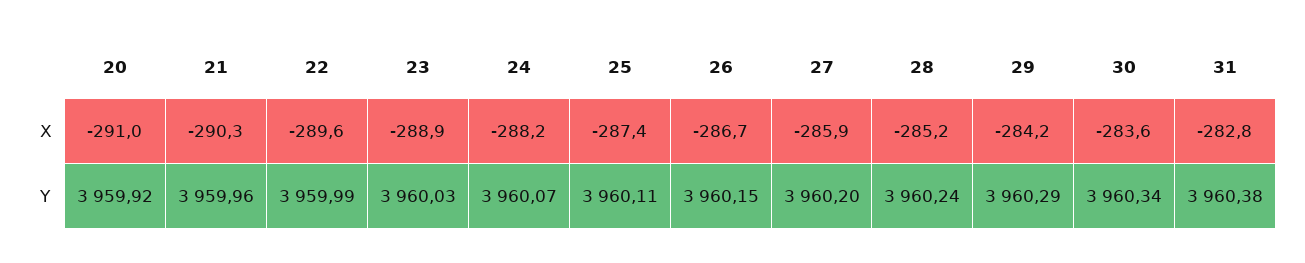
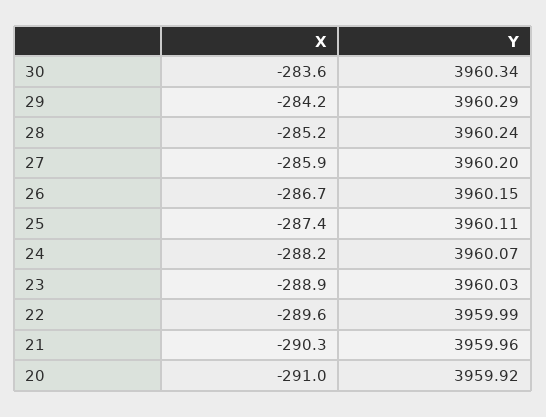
  {
    "20": {
      "X": -291,
      "Y": 3959.92
    },
    "21": {
      "X": -290.3,
      "Y": 3959.96
    },
    "22": {
      "X": -289.6,
      "Y": 3959.99
    },
    "23": {
      "X": -288.9,
      "Y": 3960.03
    },
    "24": {
      "X": -288.2,
      "Y": 3960.07
    },
    "25": {
      "X": -287.4,
      "Y": 3960.11
    },
    "26": {
      "X": -286.7,
      "Y": 3960.15
    },
    "27": {
      "X": -285.9,
      "Y": 3960.2
    },
    "28": {
      "X": -285.2,
      "Y": 3960.24
    },
    "29": {
      "X": -284.2,
      "Y": 3960.29
    },
    "30": {
      "X": -283.6,
      "Y": 3960.34
-   },
+   }
-   "31": {
-     "X": -282.8,
-     "Y": 3960.38
-   }
  }

